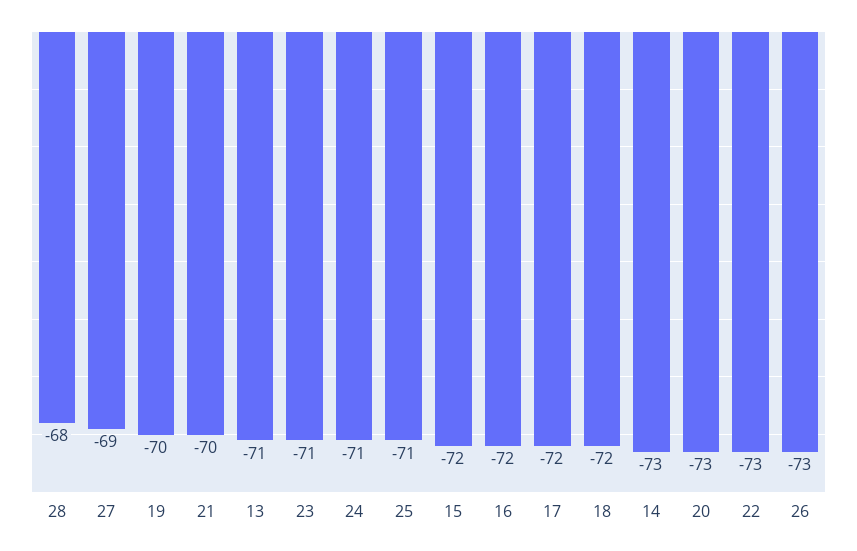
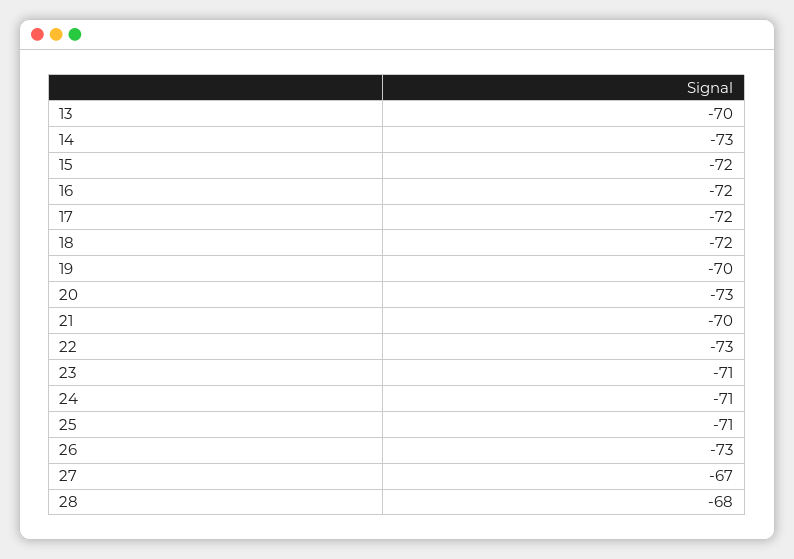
  {
    "28": -68,
-   "27": -69,
+   "27": -67,
    "19": -70,
    "21": -70,
-   "13": -71,
+   "13": -70,
    "23": -71,
    "24": -71,
    "25": -71,
    "15": -72,
    "16": -72,
    "17": -72,
    "18": -72,
    "14": -73,
    "20": -73,
    "22": -73,
    "26": -73
  }

